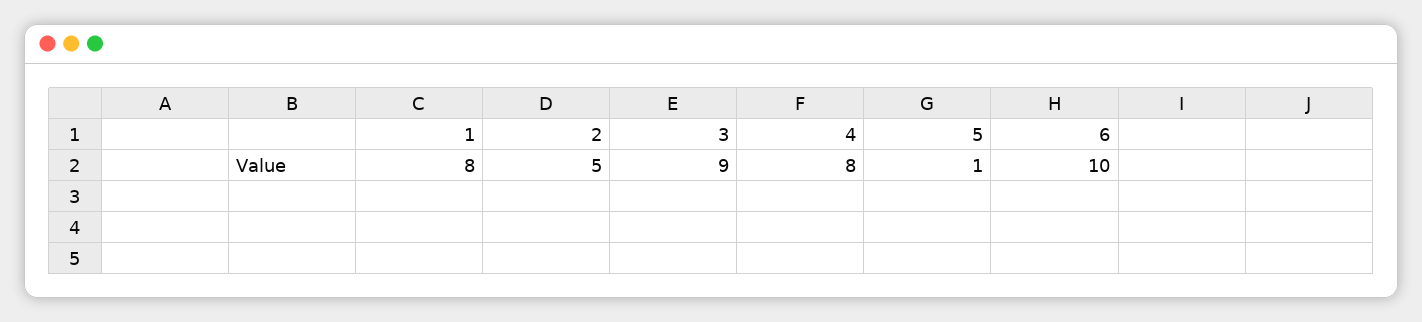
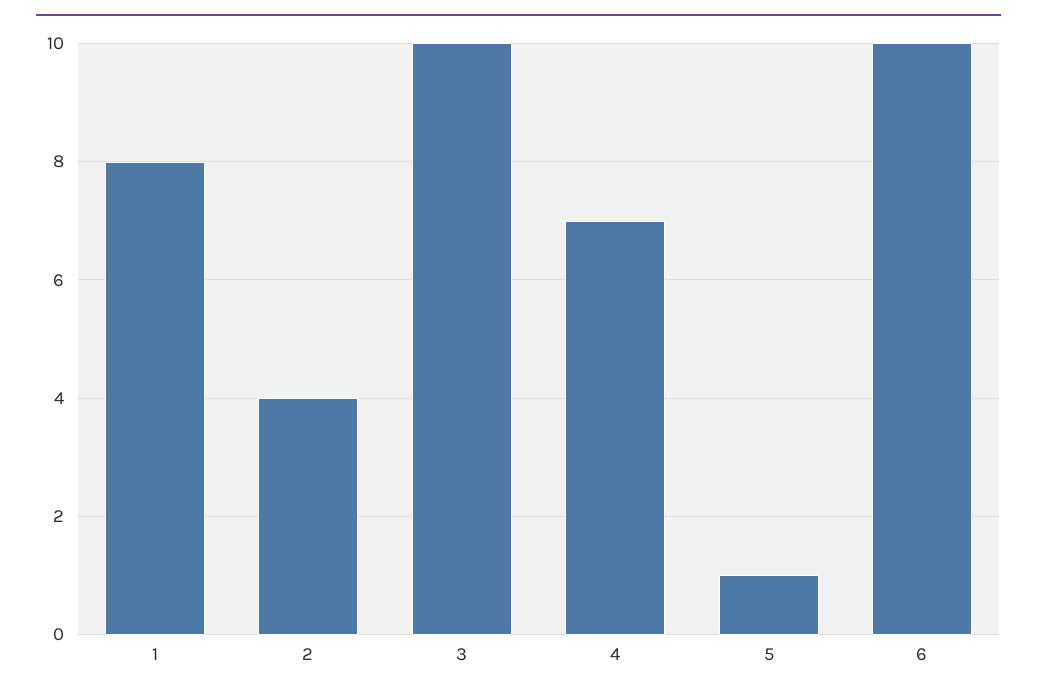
  {
    "1": 8,
-   "2": 5,
+   "2": 4,
-   "3": 9,
+   "3": 10,
-   "4": 8,
+   "4": 7,
    "5": 1,
    "6": 10
  }

